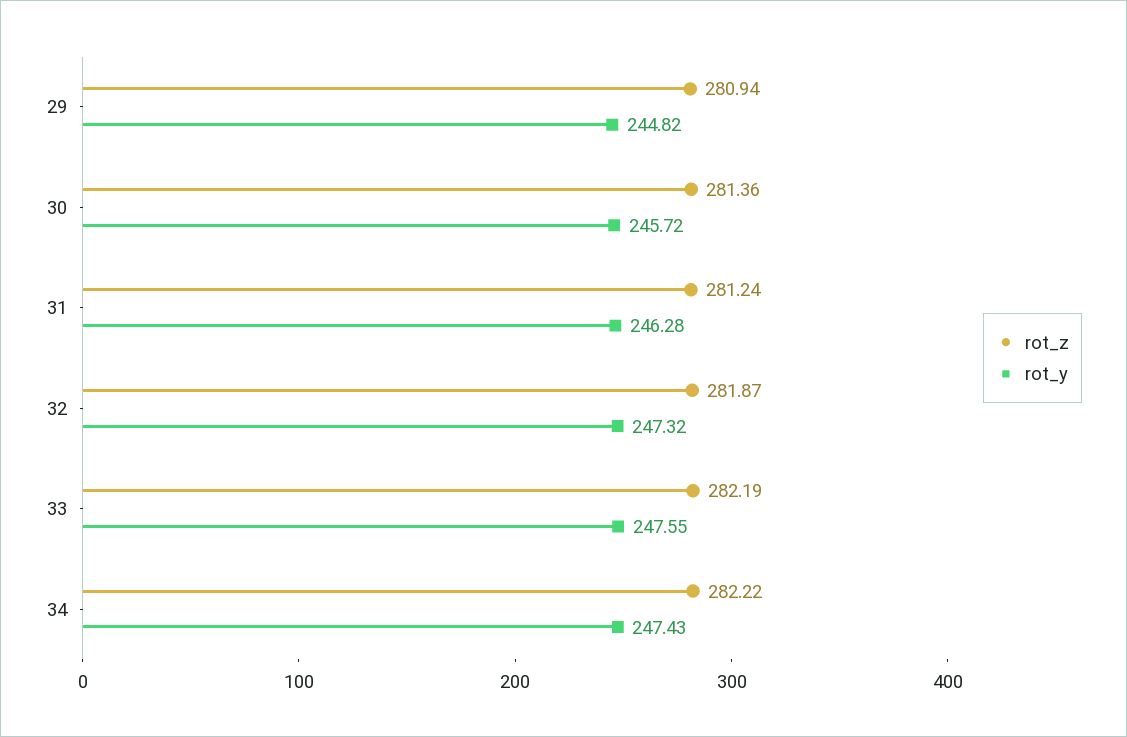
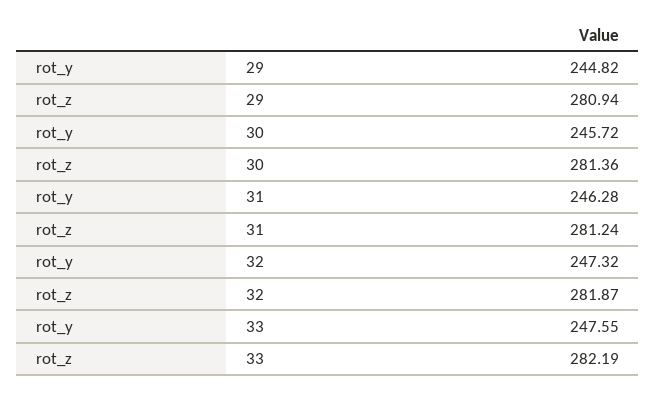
  {
    "rot_z": {
      "29": 280.94,
      "30": 281.36,
      "31": 281.24,
      "32": 281.87,
-     "33": 282.19,
+     "33": 282.19
-     "34": 282.22
    },
    "rot_y": {
      "29": 244.82,
      "30": 245.72,
      "31": 246.28,
      "32": 247.32,
-     "33": 247.55,
+     "33": 247.55
-     "34": 247.43
    }
  }

